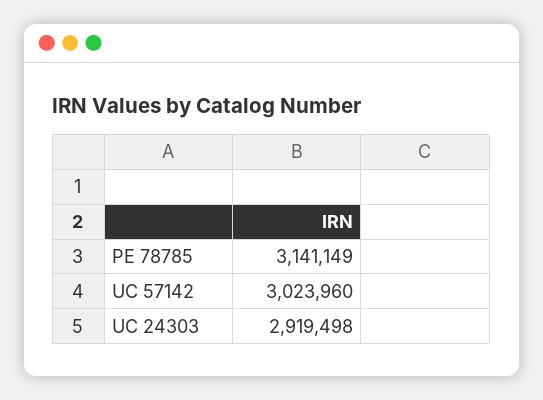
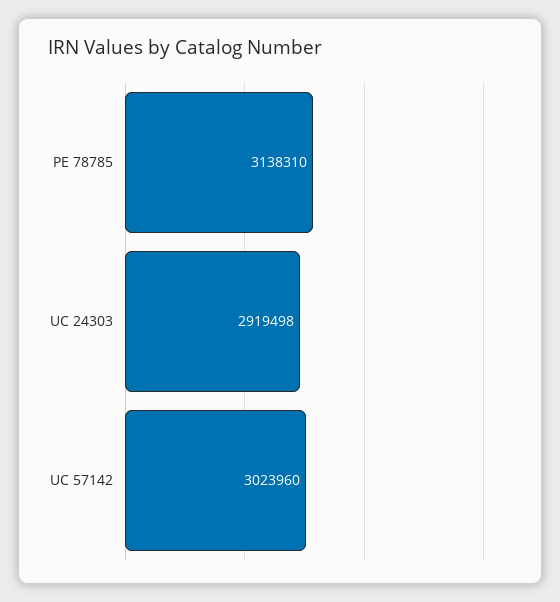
  {
-   "PE 78785": 3141149,
+   "PE 78785": 3138310,
    "UC 57142": 3023960,
    "UC 24303": 2919498
  }

